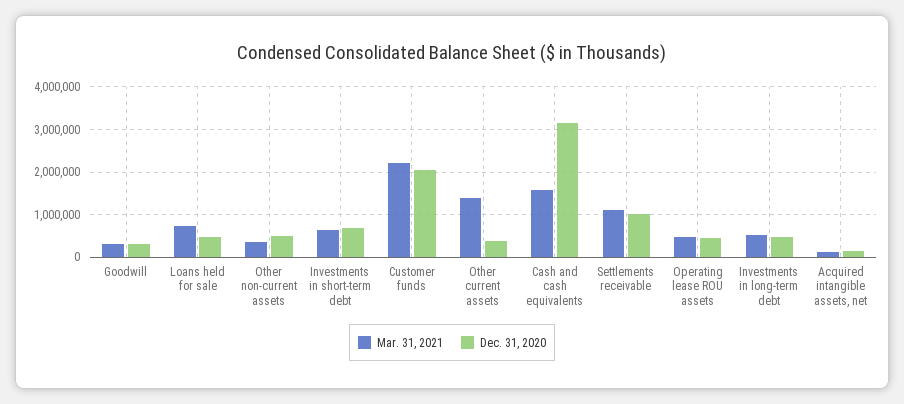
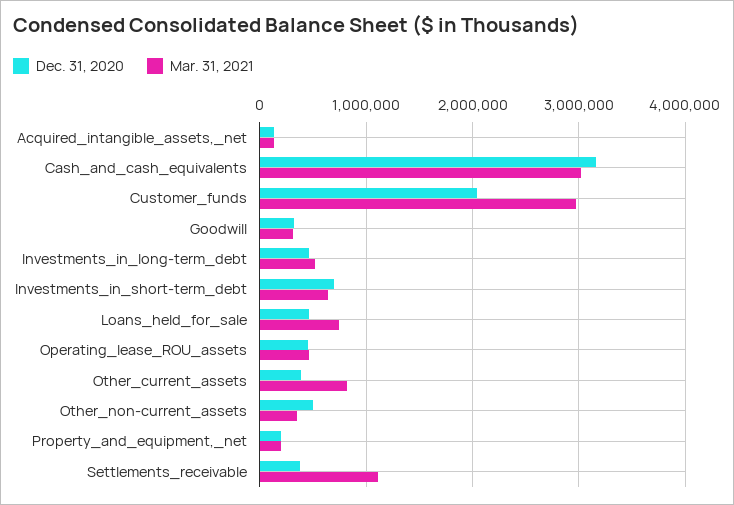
  {
    "Mar. 31, 2021": {
      "Goodwill": 300000,
      "Loans held for sale": 700000,
      "Other non-current assets": 400000,
      "Investments in short-term debt": 600000,
-     "Customer funds": 2200000,
+     "Customer funds": 3000000,
-     "Other current assets": 1400000,
+     "Other current assets": 800000,
-     "Cash and cash equivalents": 1600000,
+     "Cash and cash equivalents": 3000000,
      "Settlements receivable": 1100000,
      "Operating lease ROU assets": 500000,
      "Investments in long-term debt": 500000,
-     "Acquired intangible assets, net": 100000
+     "Acquired intangible assets, net": 100000,
+     "Property_and_equipment,_net": 200000
    },
    "Dec. 31, 2020": {
      "Goodwill": 300000,
      "Loans held for sale": 500000,
      "Other non-current assets": 500000,
      "Investments in short-term debt": 700000,
      "Customer funds": 2000000,
      "Other current assets": 400000,
      "Cash and cash equivalents": 3200000,
-     "Settlements receivable": 1000000,
+     "Settlements receivable": 400000,
      "Operating lease ROU assets": 500000,
      "Investments in long-term debt": 500000,
-     "Acquired intangible assets, net": 100000
+     "Acquired intangible assets, net": 100000,
+     "Property_and_equipment,_net": 200000
    }
  }

